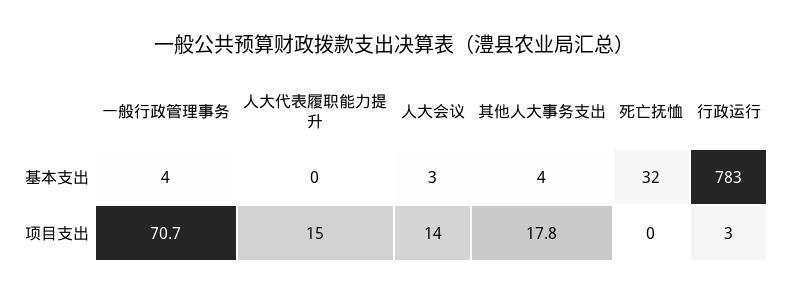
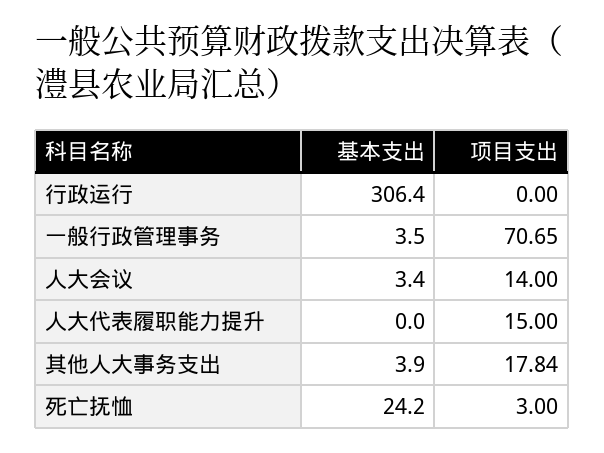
  {
    "一般行政管理事务": {
      "基本支出": 3.5,
      "项目支出": 70.65
    },
    "人大代表履职能力提升": {
      "基本支出": 0,
      "项目支出": 15
    },
    "人大会议": {
      "基本支出": 3.4,
      "项目支出": 14
    },
    "其他人大事务支出": {
      "基本支出": 3.9,
      "项目支出": 17.84
    },
    "死亡抚恤": {
-     "基本支出": 32,
+     "基本支出": 24.2,
-     "项目支出": 0
+     "项目支出": 3
    },
    "行政运行": {
-     "基本支出": 783,
+     "基本支出": 306.4,
-     "项目支出": 3
+     "项目支出": 0
    }
  }

